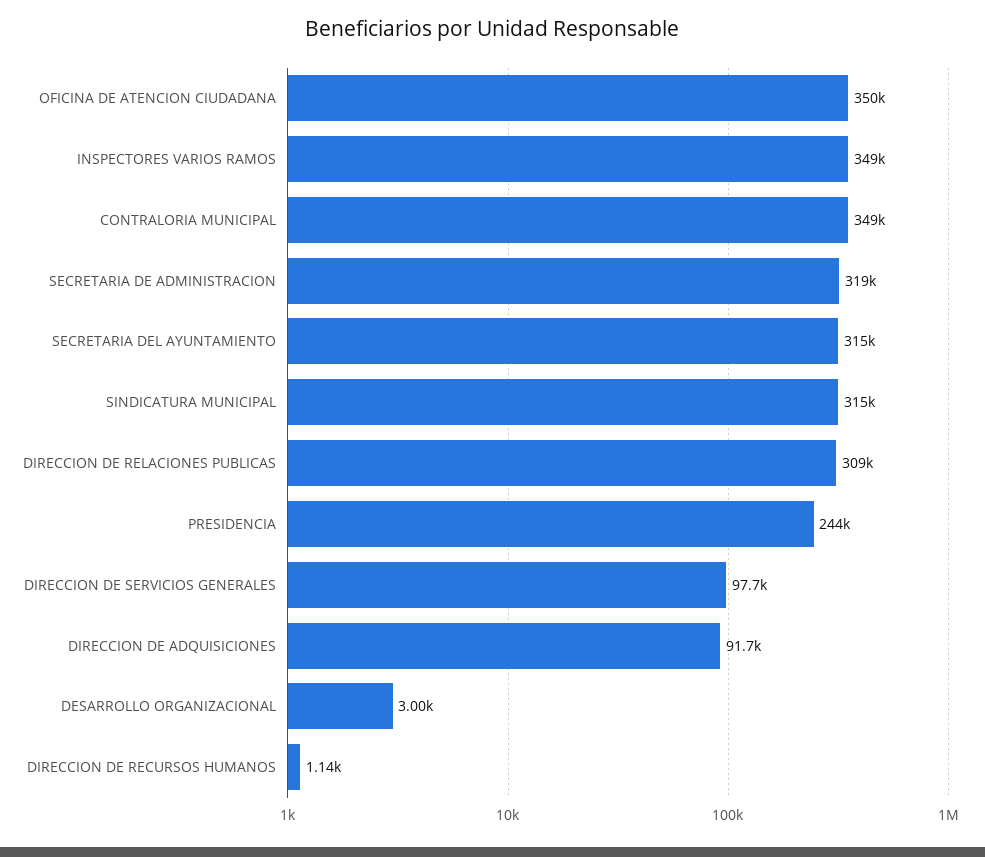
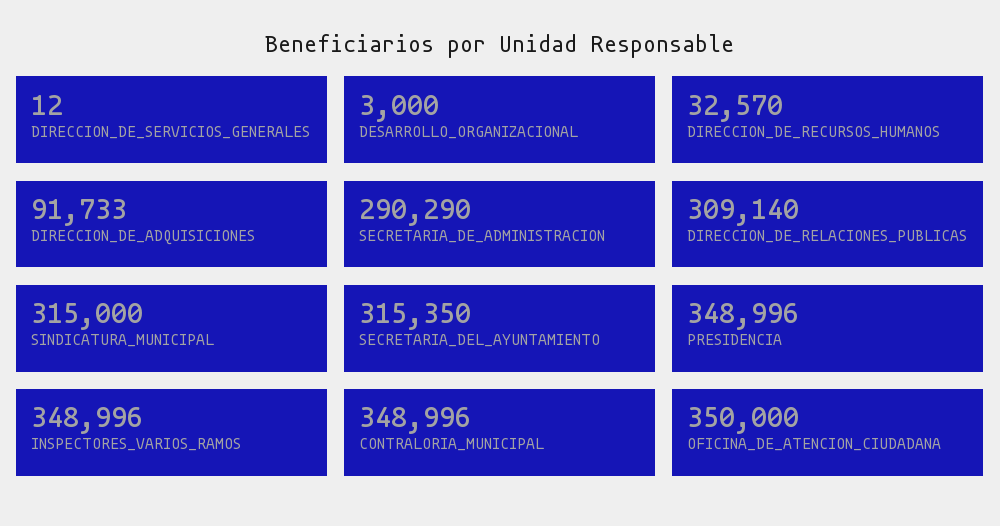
  {
    "OFICINA DE ATENCION CIUDADANA": 350000,
    "INSPECTORES VARIOS RAMOS": 348996,
    "CONTRALORIA MUNICIPAL": 348996,
-   "SECRETARIA DE ADMINISTRACION": 319000,
+   "SECRETARIA DE ADMINISTRACION": 290290,
    "SECRETARIA DEL AYUNTAMIENTO": 315350,
    "SINDICATURA MUNICIPAL": 315000,
    "DIRECCION DE RELACIONES PUBLICAS": 309140,
-   "PRESIDENCIA": 244000,
+   "PRESIDENCIA": 348996,
-   "DIRECCION DE SERVICIOS GENERALES": 97700,
+   "DIRECCION DE SERVICIOS GENERALES": 12,
    "DIRECCION DE ADQUISICIONES": 91733,
    "DESARROLLO ORGANIZACIONAL": 3000,
-   "DIRECCION DE RECURSOS HUMANOS": 1140
+   "DIRECCION DE RECURSOS HUMANOS": 32570
  }

